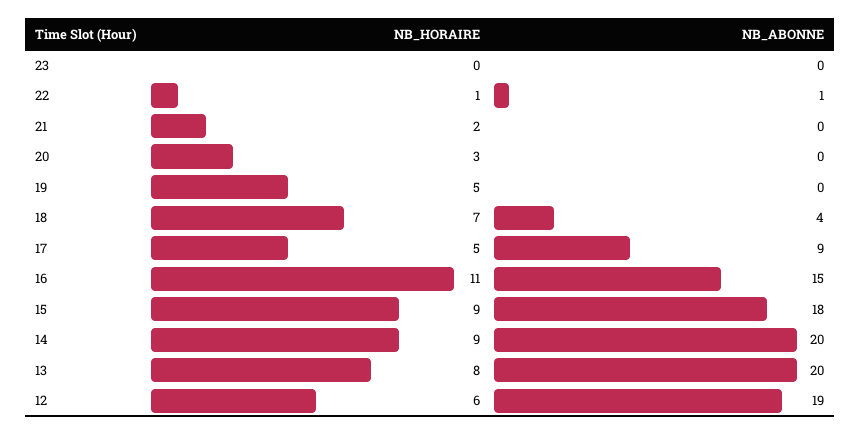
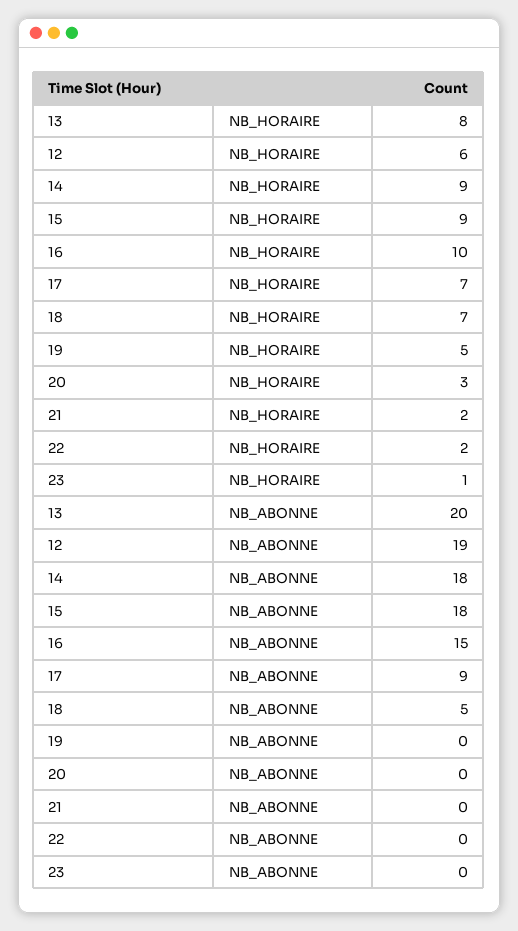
  {
    "NB_HORAIRE": {
-     "23": 0,
+     "23": 1,
-     "22": 1,
+     "22": 2,
      "21": 2,
      "20": 3,
      "19": 5,
      "18": 7,
-     "17": 5,
+     "17": 7,
-     "16": 11,
+     "16": 10,
      "15": 9,
      "14": 9,
      "13": 8,
      "12": 6
    },
    "NB_ABONNE": {
      "23": 0,
-     "22": 1,
+     "22": 0,
      "21": 0,
      "20": 0,
      "19": 0,
-     "18": 4,
+     "18": 5,
      "17": 9,
      "16": 15,
      "15": 18,
-     "14": 20,
+     "14": 18,
      "13": 20,
      "12": 19
    }
  }

